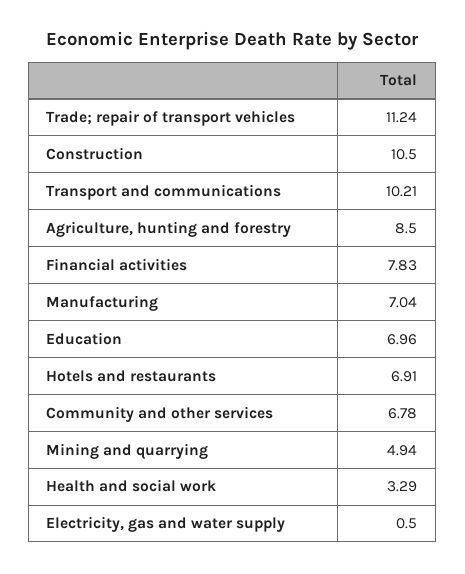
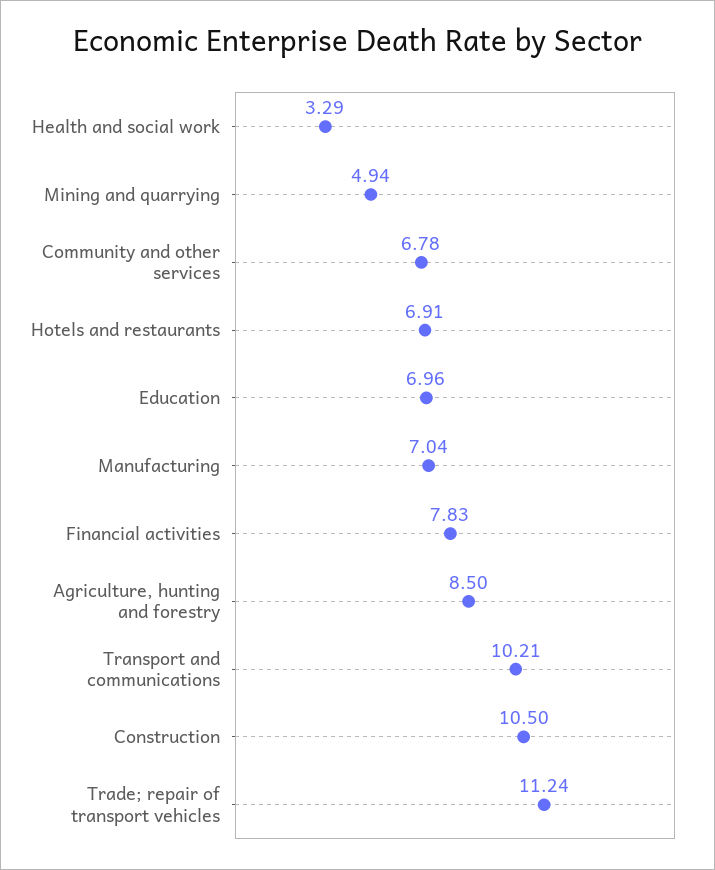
  {
    "Trade; repair of transport vehicles": 11.24,
    "Construction": 10.5,
    "Transport and communications": 10.21,
    "Agriculture, hunting and forestry": 8.5,
    "Financial activities": 7.83,
    "Manufacturing": 7.04,
    "Education": 6.96,
    "Hotels and restaurants": 6.91,
    "Community and other services": 6.78,
    "Mining and quarrying": 4.94,
-   "Health and social work": 3.29,
+   "Health and social work": 3.29
-   "Electricity, gas and water supply": 0.5
  }

